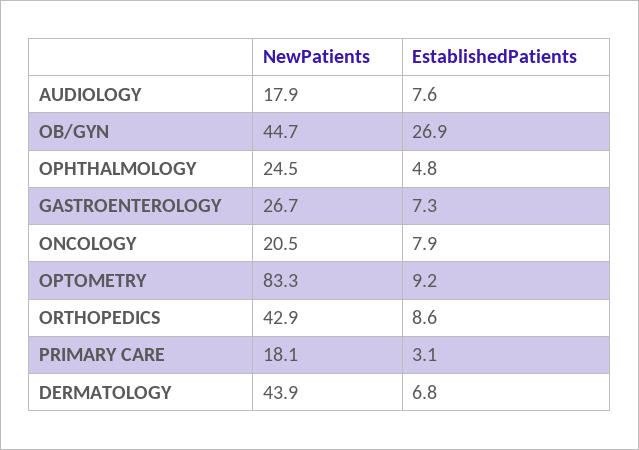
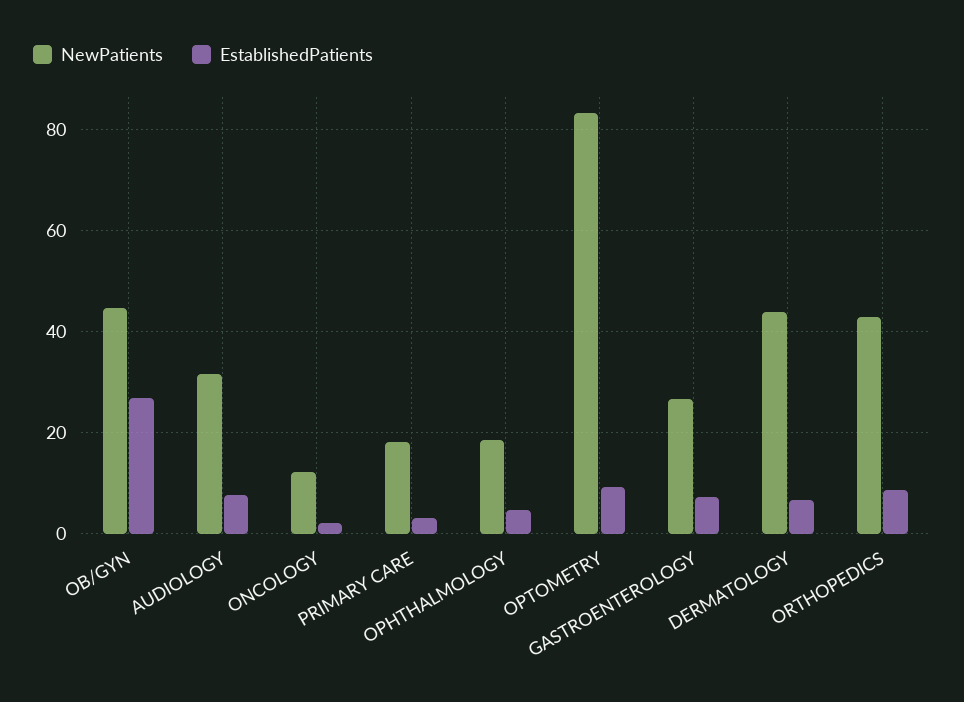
  {
    "NewPatients": {
-     "AUDIOLOGY": 17.9,
+     "AUDIOLOGY": 32,
      "OB/GYN": 44.7,
-     "OPHTHALMOLOGY": 24.5,
+     "OPHTHALMOLOGY": 18,
      "GASTROENTEROLOGY": 26.7,
-     "ONCOLOGY": 20.5,
+     "ONCOLOGY": 12,
      "OPTOMETRY": 83.3,
      "ORTHOPEDICS": 42.9,
      "PRIMARY CARE": 18.1,
      "DERMATOLOGY": 43.9
    },
    "EstablishedPatients": {
      "AUDIOLOGY": 7.6,
      "OB/GYN": 26.9,
      "OPHTHALMOLOGY": 4.8,
      "GASTROENTEROLOGY": 7.3,
-     "ONCOLOGY": 7.9,
+     "ONCOLOGY": 2,
      "OPTOMETRY": 9.2,
      "ORTHOPEDICS": 8.6,
      "PRIMARY CARE": 3.1,
      "DERMATOLOGY": 6.8
    }
  }

